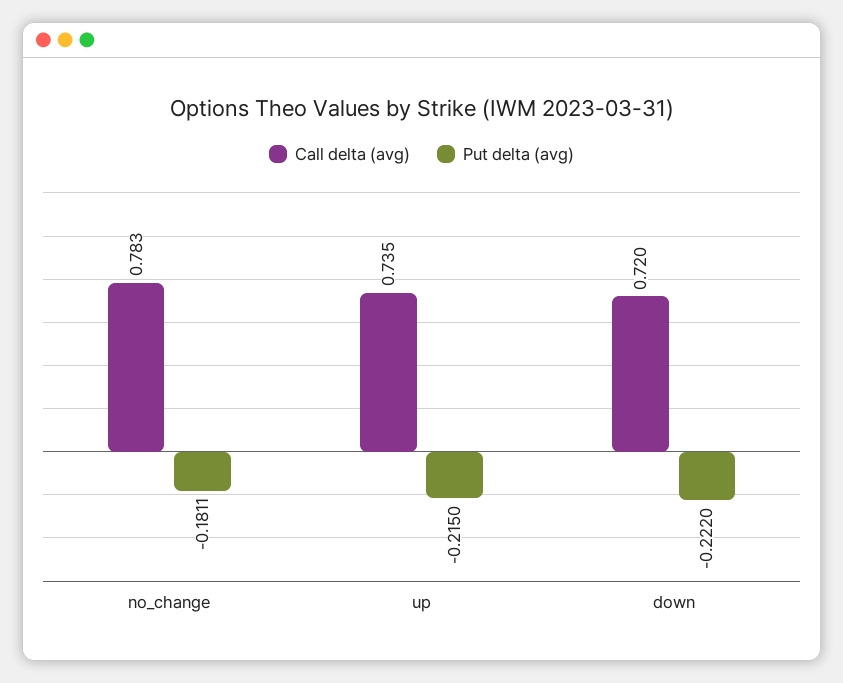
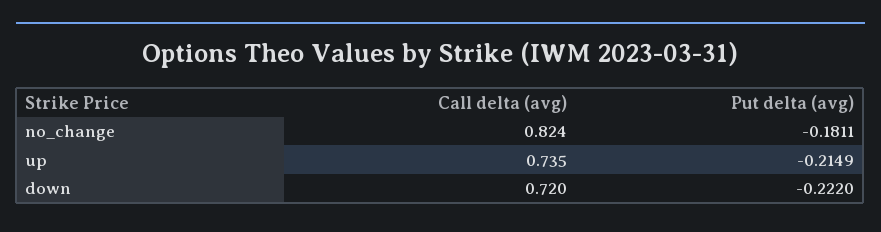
  {
    "Call delta (avg)": {
-     "no_change": 0.783,
+     "no_change": 0.824,
      "up": 0.735,
      "down": 0.72
    },
    "Put delta (avg)": {
      "no_change": -0.1811,
-     "up": -0.215,
+     "up": -0.2149,
      "down": -0.222
    }
  }

